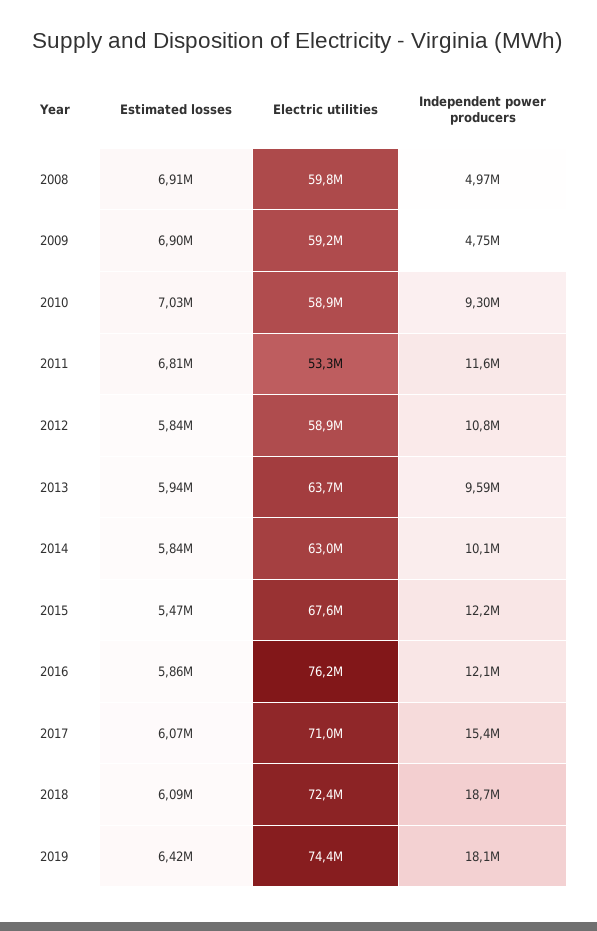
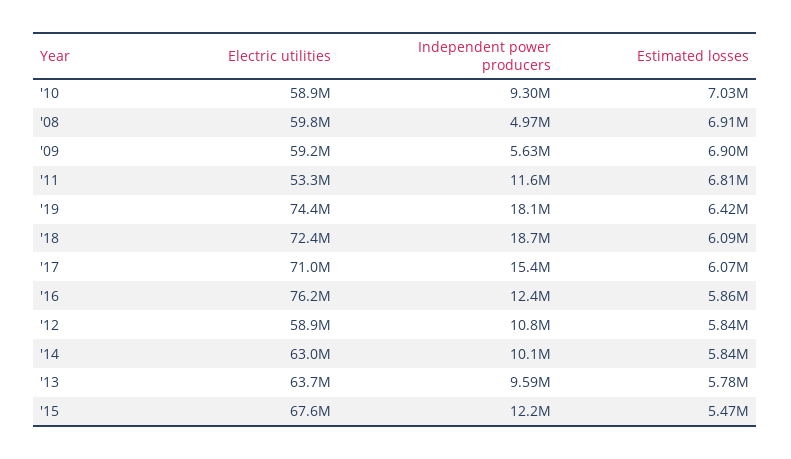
  {
    "Estimated losses": {
      "2008": 6910000,
      "2009": 6900000,
      "2010": 7030000,
      "2011": 6810000,
      "2012": 5840000,
-     "2013": 5940000,
+     "2013": 5780000,
      "2014": 5840000,
      "2015": 5470000,
      "2016": 5860000,
      "2017": 6070000,
      "2018": 6090000,
      "2019": 6420000
    },
    "Electric utilities": {
      "2008": 59800000,
      "2009": 59200000,
      "2010": 58900000,
      "2011": 53300000,
      "2012": 58900000,
      "2013": 63700000,
      "2014": 63000000,
      "2015": 67600000,
      "2016": 76200000,
      "2017": 71000000,
      "2018": 72400000,
      "2019": 74400000
    },
    "Independent power producers": {
      "2008": 4970000,
-     "2009": 4750000,
+     "2009": 5630000,
      "2010": 9300000,
      "2011": 11600000,
      "2012": 10800000,
      "2013": 9590000,
      "2014": 10100000,
      "2015": 12200000,
-     "2016": 12100000,
+     "2016": 12400000,
      "2017": 15400000,
      "2018": 18700000,
      "2019": 18100000
    }
  }

